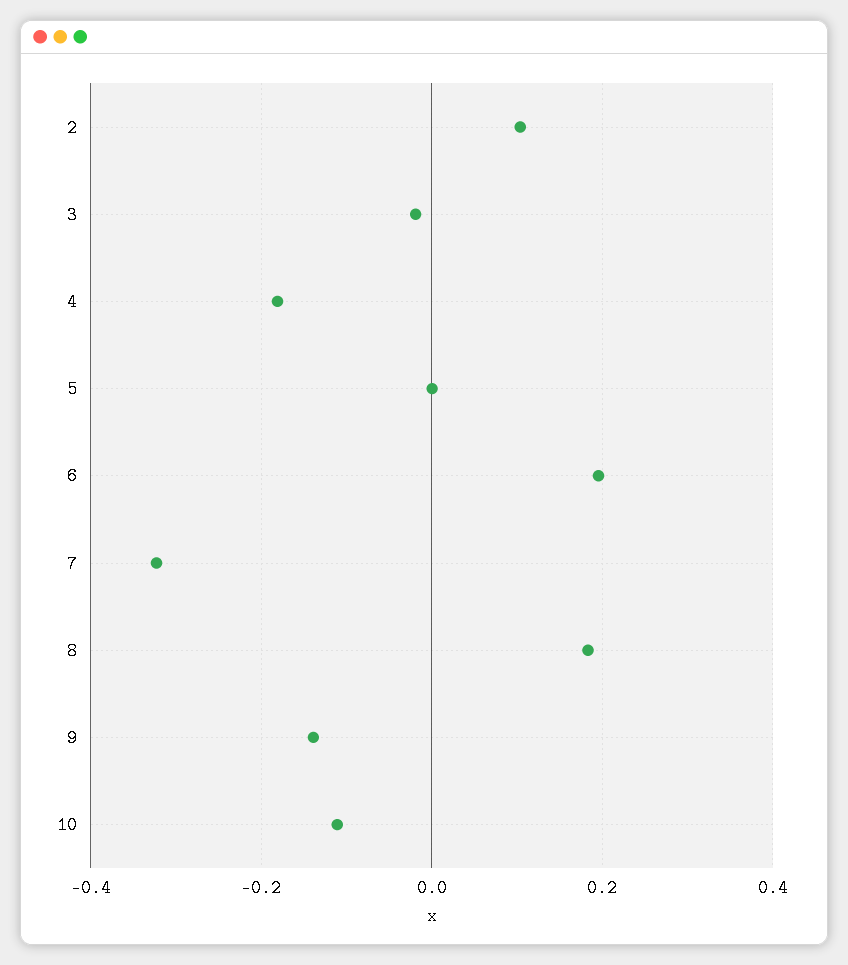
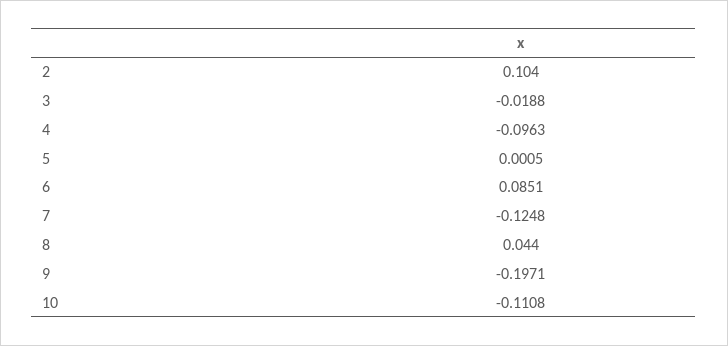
  {
    "2": 0.104,
    "3": -0.0188,
-   "4": -0.18,
+   "4": -0.0963,
    "5": 0.0005,
-   "6": 0.2,
+   "6": 0.0851,
-   "7": -0.32,
+   "7": -0.1248,
-   "8": 0.18,
+   "8": 0.044,
-   "9": -0.14,
+   "9": -0.1971,
    "10": -0.1108
  }

